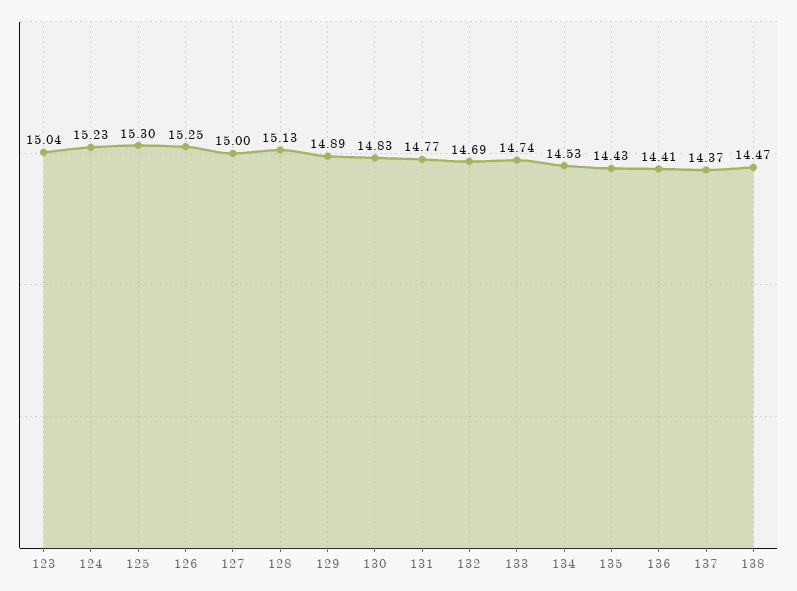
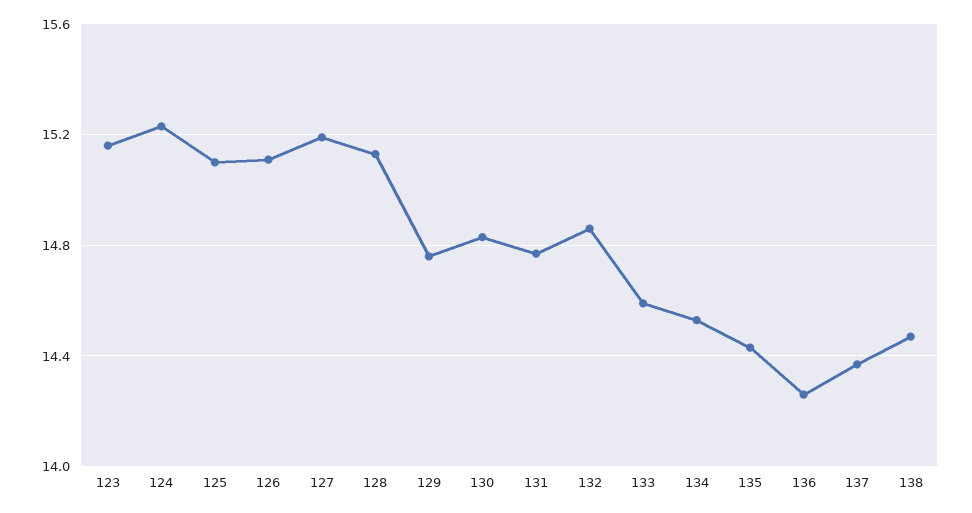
  {
-   "123": 15.04,
+   "123": 15.15,
    "124": 15.23,
-   "125": 15.3,
+   "125": 15.1,
-   "126": 15.25,
+   "126": 15.1,
-   "127": 15,
+   "127": 15.2,
    "128": 15.13,
-   "129": 14.89,
+   "129": 14.75,
    "130": 14.83,
    "131": 14.77,
-   "132": 14.69,
+   "132": 14.85,
-   "133": 14.74,
+   "133": 14.6,
    "134": 14.53,
    "135": 14.43,
-   "136": 14.41,
+   "136": 14.25,
    "137": 14.37,
    "138": 14.47
  }

